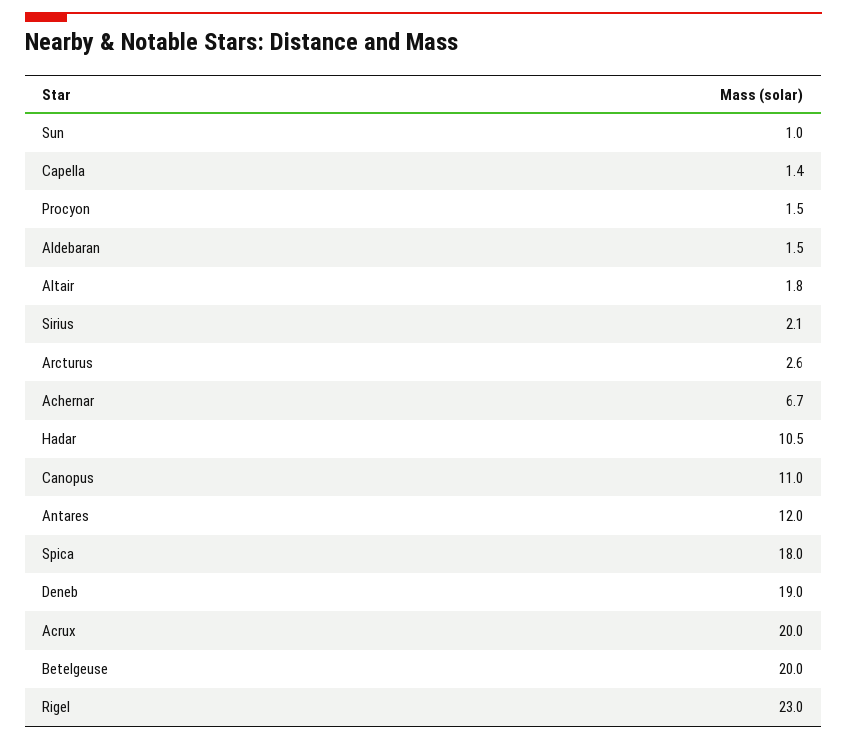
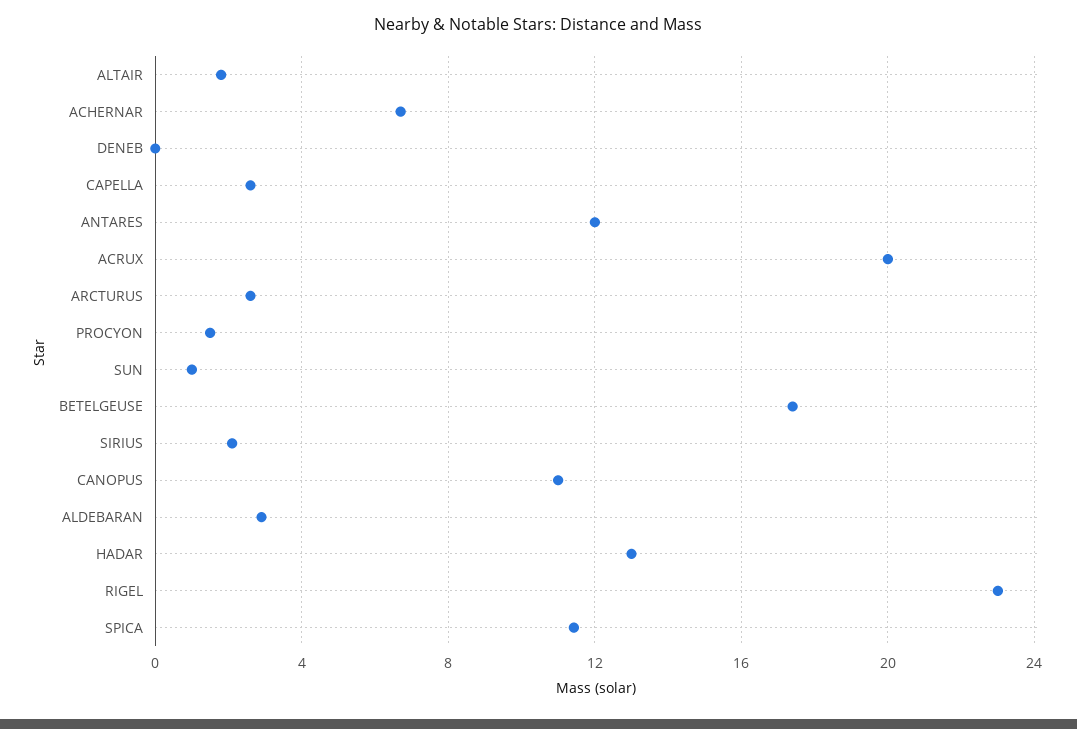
  {
    "Sun": 1,
-   "Capella": 1.4,
+   "Capella": 2.5,
    "Procyon": 1.5,
-   "Aldebaran": 1.5,
+   "Aldebaran": 3,
    "Altair": 1.8,
    "Sirius": 2.1,
    "Arcturus": 2.6,
    "Achernar": 6.7,
-   "Hadar": 10.5,
+   "Hadar": 13,
    "Canopus": 11,
    "Antares": 12,
-   "Spica": 18,
+   "Spica": 11.5,
-   "Deneb": 19,
+   "Deneb": 0,
    "Acrux": 20,
-   "Betelgeuse": 20,
+   "Betelgeuse": 17.5,
    "Rigel": 23
  }

